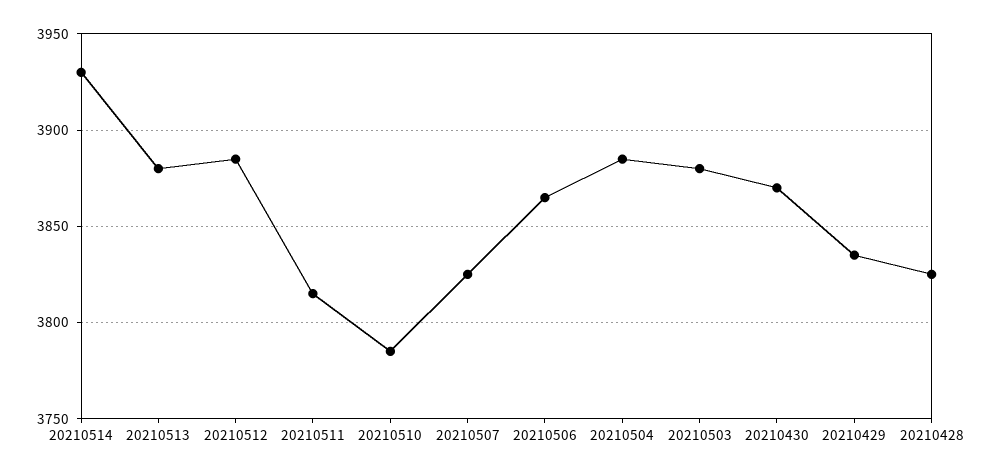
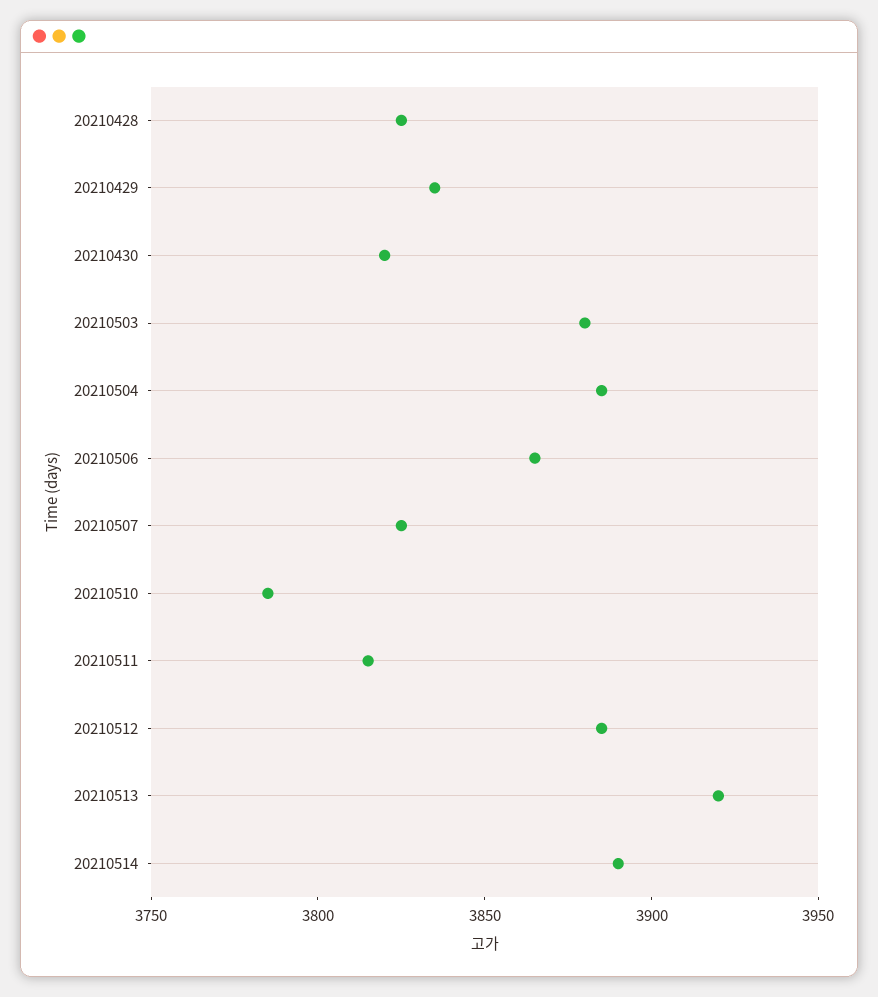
  {
-   "20210514": 3930,
+   "20210514": 3890,
-   "20210513": 3880,
+   "20210513": 3920,
    "20210512": 3885,
    "20210511": 3815,
    "20210510": 3785,
    "20210507": 3825,
    "20210506": 3865,
    "20210504": 3885,
    "20210503": 3880,
-   "20210430": 3870,
+   "20210430": 3820,
    "20210429": 3835,
    "20210428": 3825
  }

